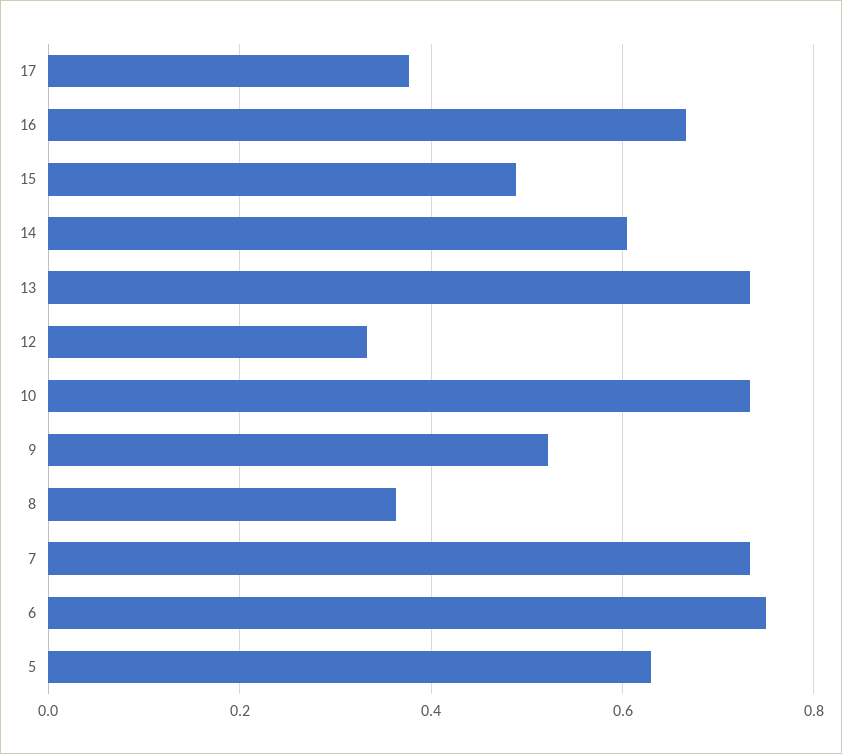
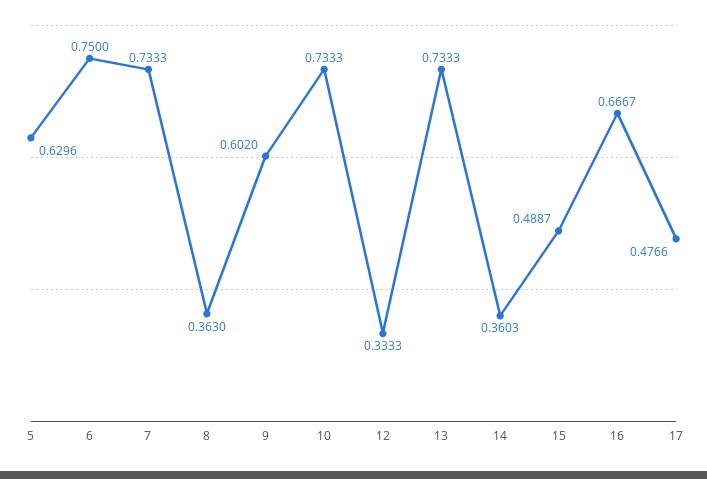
  {
-   "17": 0.38,
+   "17": 0.4766,
    "16": 0.6667,
    "15": 0.4887,
-   "14": 0.6,
+   "14": 0.3603,
    "13": 0.7333,
    "12": 0.3333,
    "10": 0.7333,
-   "9": 0.52,
+   "9": 0.602,
    "8": 0.363,
    "7": 0.7333,
    "6": 0.75,
    "5": 0.6296
  }

